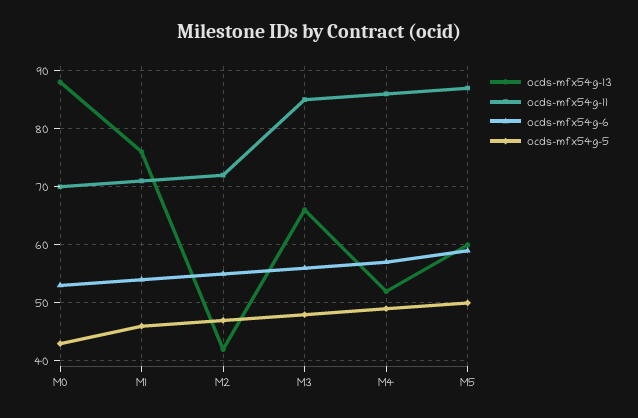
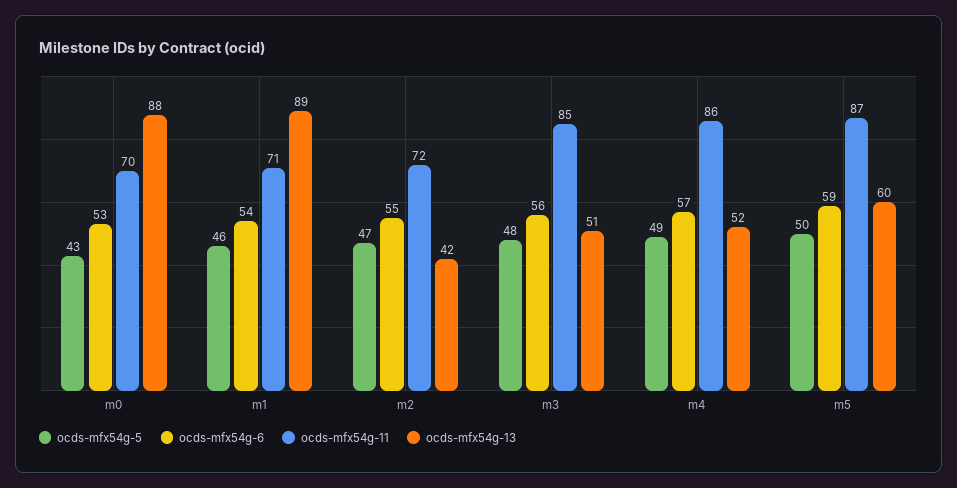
  {
    "ocds-mfx54g-13": {
      "M0": 88,
-     "M1": 75,
+     "M1": 89,
      "M2": 42,
-     "M3": 65,
+     "M3": 51,
      "M4": 52,
      "M5": 60
    },
    "ocds-mfx54g-11": {
      "M0": 70,
      "M1": 71,
      "M2": 72,
      "M3": 85,
      "M4": 86,
      "M5": 87
    },
    "ocds-mfx54g-6": {
      "M0": 53,
      "M1": 54,
      "M2": 55,
      "M3": 56,
      "M4": 57,
      "M5": 59
    },
    "ocds-mfx54g-5": {
      "M0": 43,
      "M1": 46,
      "M2": 47,
      "M3": 48,
      "M4": 49,
      "M5": 50
    }
  }

